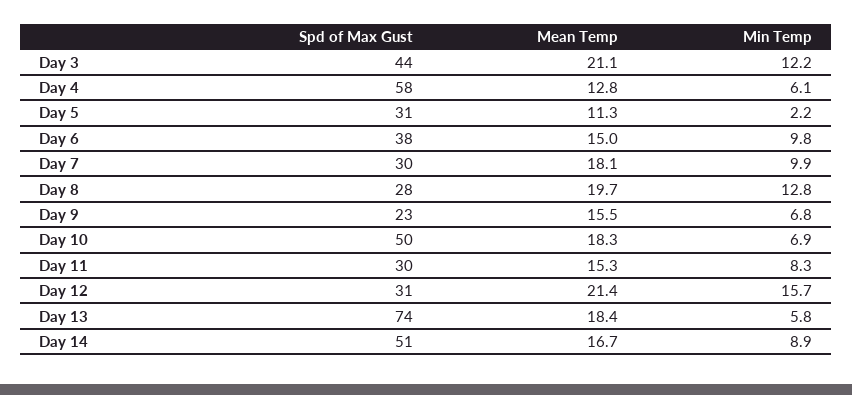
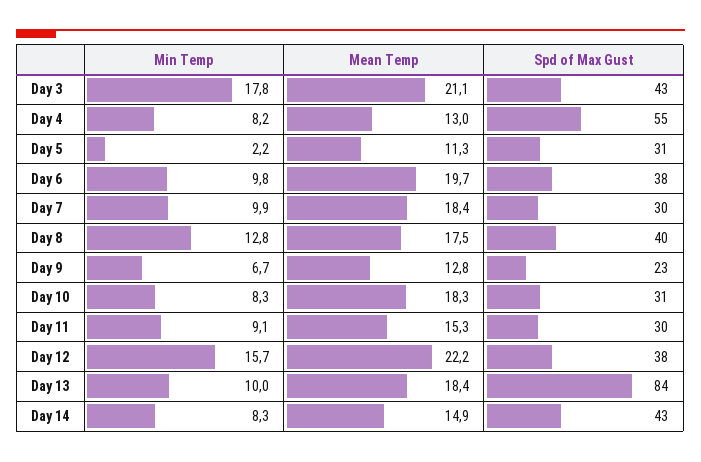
  {
    "Spd of Max Gust": {
-     "Day 3": 44,
+     "Day 3": 43,
-     "Day 4": 58,
+     "Day 4": 55,
      "Day 5": 31,
      "Day 6": 38,
      "Day 7": 30,
-     "Day 8": 28,
+     "Day 8": 40,
      "Day 9": 23,
-     "Day 10": 50,
+     "Day 10": 31,
      "Day 11": 30,
-     "Day 12": 31,
+     "Day 12": 38,
-     "Day 13": 74,
+     "Day 13": 84,
-     "Day 14": 51
+     "Day 14": 43
    },
    "Mean Temp": {
      "Day 3": 21.1,
-     "Day 4": 12.8,
+     "Day 4": 13,
      "Day 5": 11.3,
-     "Day 6": 15,
+     "Day 6": 19.7,
-     "Day 7": 18.1,
+     "Day 7": 18.4,
-     "Day 8": 19.7,
+     "Day 8": 17.5,
-     "Day 9": 15.5,
+     "Day 9": 12.8,
      "Day 10": 18.3,
      "Day 11": 15.3,
-     "Day 12": 21.4,
+     "Day 12": 22.2,
      "Day 13": 18.4,
-     "Day 14": 16.7
+     "Day 14": 14.9
    },
    "Min Temp": {
-     "Day 3": 12.2,
+     "Day 3": 17.8,
-     "Day 4": 6.1,
+     "Day 4": 8.2,
      "Day 5": 2.2,
      "Day 6": 9.8,
      "Day 7": 9.9,
      "Day 8": 12.8,
-     "Day 9": 6.8,
+     "Day 9": 6.7,
-     "Day 10": 6.9,
+     "Day 10": 8.3,
-     "Day 11": 8.3,
+     "Day 11": 9.1,
      "Day 12": 15.7,
-     "Day 13": 5.8,
+     "Day 13": 10,
-     "Day 14": 8.9
+     "Day 14": 8.3
    }
  }

